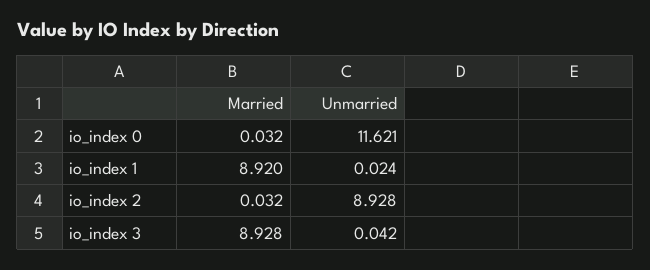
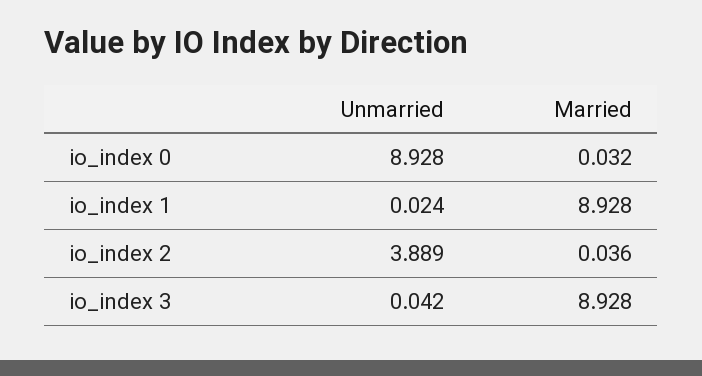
  {
    "Married": {
      "io_index 0": 0.032,
-     "io_index 1": 8.92,
+     "io_index 1": 8.928,
-     "io_index 2": 0.032,
+     "io_index 2": 0.036,
      "io_index 3": 8.928
    },
    "Unmarried": {
-     "io_index 0": 11.621,
+     "io_index 0": 8.928,
      "io_index 1": 0.024,
-     "io_index 2": 8.928,
+     "io_index 2": 3.889,
      "io_index 3": 0.042
    }
  }

